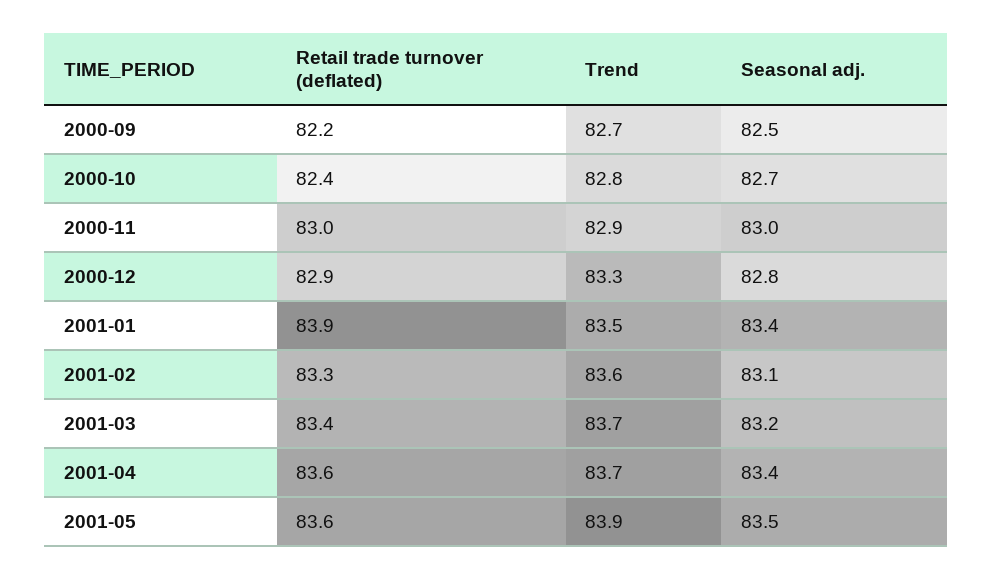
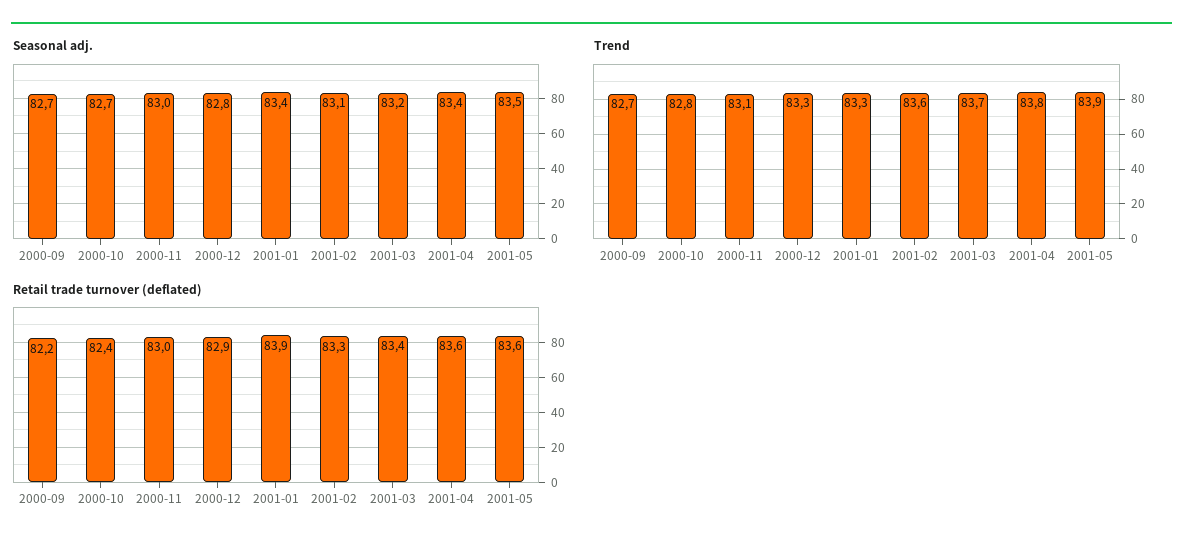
  {
    "Retail trade turnover (deflated)": {
      "2000-09": 82.2,
      "2000-10": 82.4,
      "2000-11": 83,
      "2000-12": 82.9,
      "2001-01": 83.9,
      "2001-02": 83.3,
      "2001-03": 83.4,
      "2001-04": 83.6,
      "2001-05": 83.6
    },
    "Trend": {
      "2000-09": 82.7,
      "2000-10": 82.8,
-     "2000-11": 82.9,
+     "2000-11": 83.1,
      "2000-12": 83.3,
-     "2001-01": 83.5,
+     "2001-01": 83.3,
      "2001-02": 83.6,
      "2001-03": 83.7,
-     "2001-04": 83.7,
+     "2001-04": 83.8,
      "2001-05": 83.9
    },
    "Seasonal adj.": {
-     "2000-09": 82.5,
+     "2000-09": 82.7,
      "2000-10": 82.7,
      "2000-11": 83,
      "2000-12": 82.8,
      "2001-01": 83.4,
      "2001-02": 83.1,
      "2001-03": 83.2,
      "2001-04": 83.4,
      "2001-05": 83.5
    }
  }

